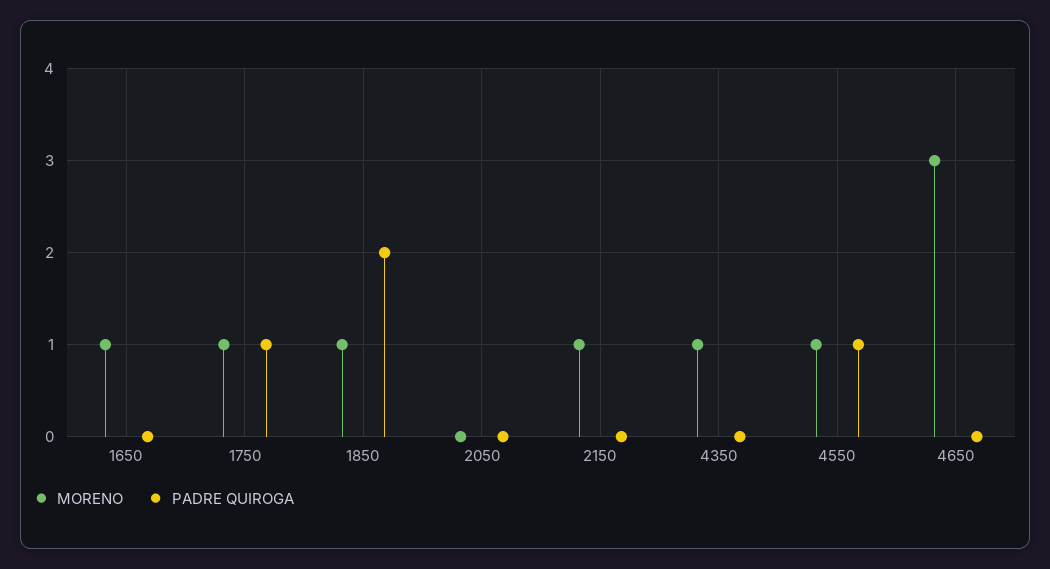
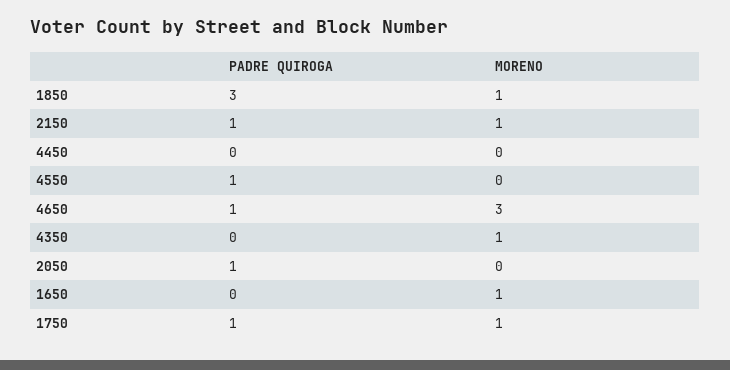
  {
    "MORENO": {
      "1650": 1,
      "1750": 1,
      "1850": 1,
      "2050": 0,
      "2150": 1,
      "4350": 1,
-     "4550": 1,
+     "4550": 0,
-     "4650": 3
+     "4650": 3,
+     "4450": 0
    },
    "PADRE QUIROGA": {
      "1650": 0,
      "1750": 1,
-     "1850": 2,
+     "1850": 3,
-     "2050": 0,
+     "2050": 1,
-     "2150": 0,
+     "2150": 1,
      "4350": 0,
      "4550": 1,
-     "4650": 0
+     "4650": 1,
+     "4450": 0
    }
  }

